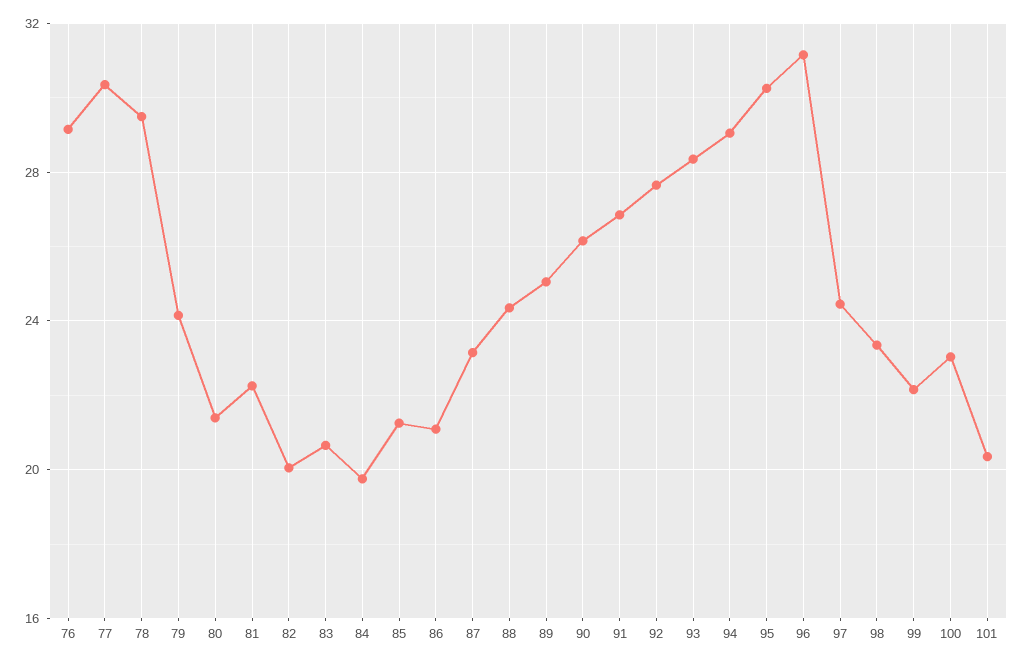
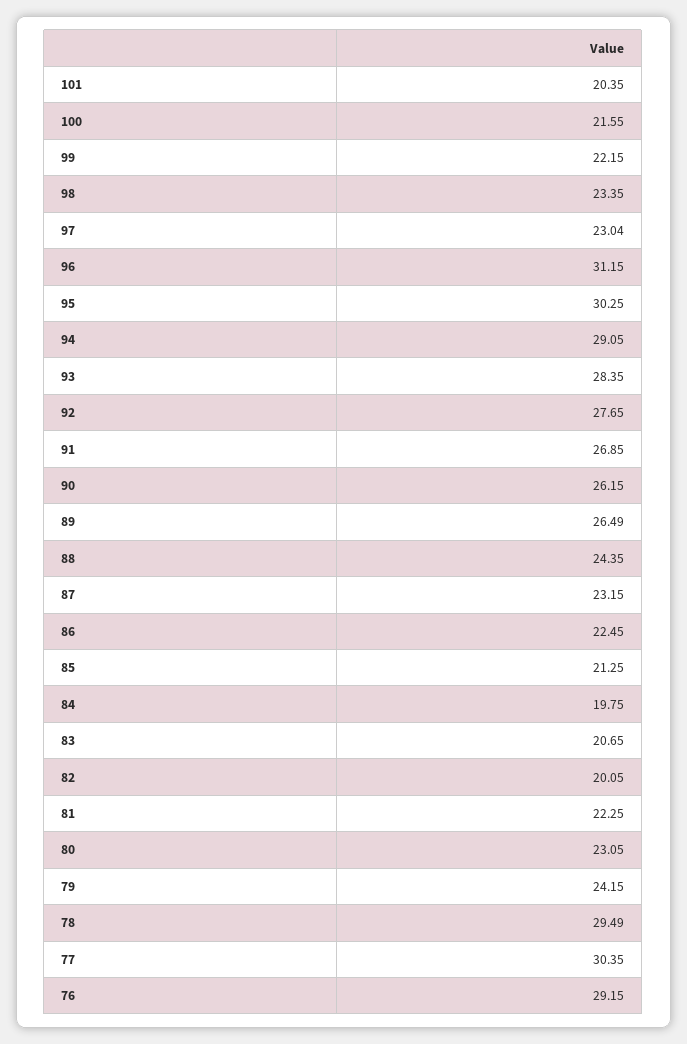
  {
    "76": 29.15,
    "77": 30.35,
    "78": 29.49,
    "79": 24.15,
-   "80": 21.5,
+   "80": 23.05,
    "81": 22.25,
    "82": 20.05,
    "83": 20.65,
    "84": 19.75,
    "85": 21.25,
-   "86": 21,
+   "86": 22.45,
    "87": 23.15,
    "88": 24.35,
-   "89": 25,
+   "89": 26.49,
    "90": 26.15,
    "91": 26.85,
    "92": 27.65,
    "93": 28.35,
    "94": 29.05,
    "95": 30.25,
    "96": 31.15,
-   "97": 24.5,
+   "97": 23.04,
    "98": 23.35,
    "99": 22.15,
-   "100": 23,
+   "100": 21.55,
    "101": 20.35
  }

